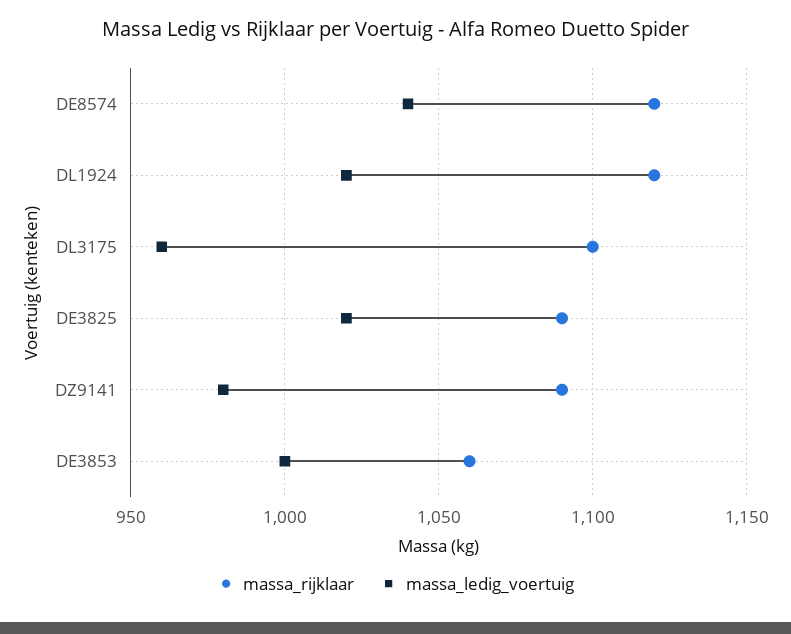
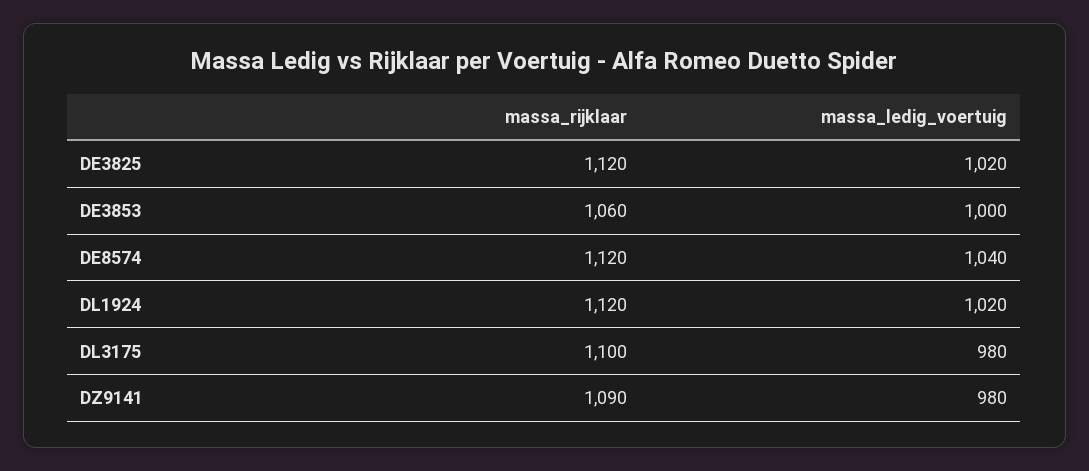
  {
    "massa_rijklaar": {
      "DE8574": 1120,
      "DL1924": 1120,
      "DL3175": 1100,
-     "DE3825": 1090,
+     "DE3825": 1120,
      "DZ9141": 1090,
      "DE3853": 1060
    },
    "massa_ledig_voertuig": {
      "DE8574": 1040,
      "DL1924": 1020,
-     "DL3175": 960,
+     "DL3175": 980,
      "DE3825": 1020,
      "DZ9141": 980,
      "DE3853": 1000
    }
  }

